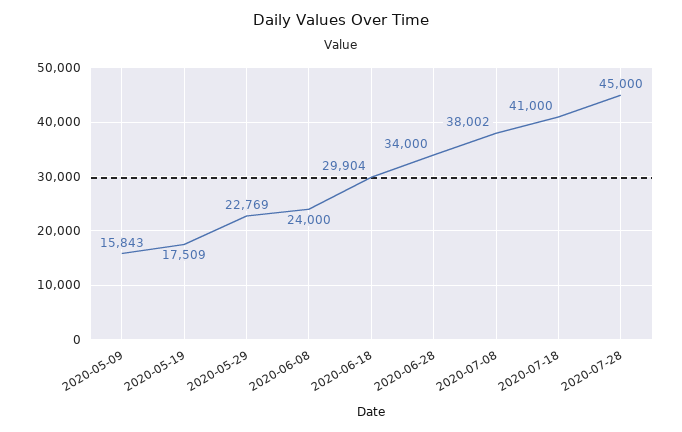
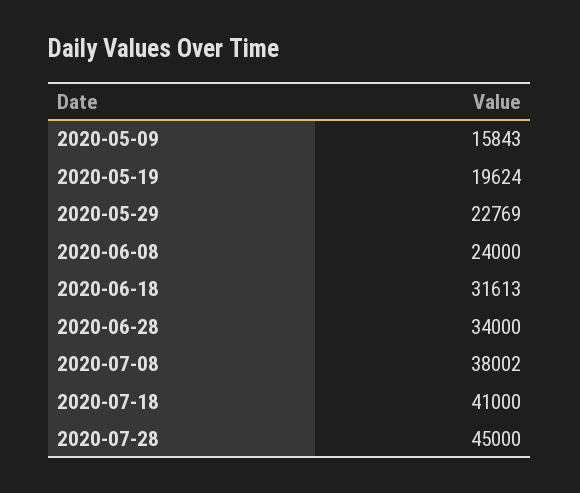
  {
    "2020-05-09": 15843,
-   "2020-05-19": 17509,
+   "2020-05-19": 19624,
    "2020-05-29": 22769,
    "2020-06-08": 24000,
-   "2020-06-18": 29904,
+   "2020-06-18": 31613,
    "2020-06-28": 34000,
    "2020-07-08": 38002,
    "2020-07-18": 41000,
    "2020-07-28": 45000
  }

